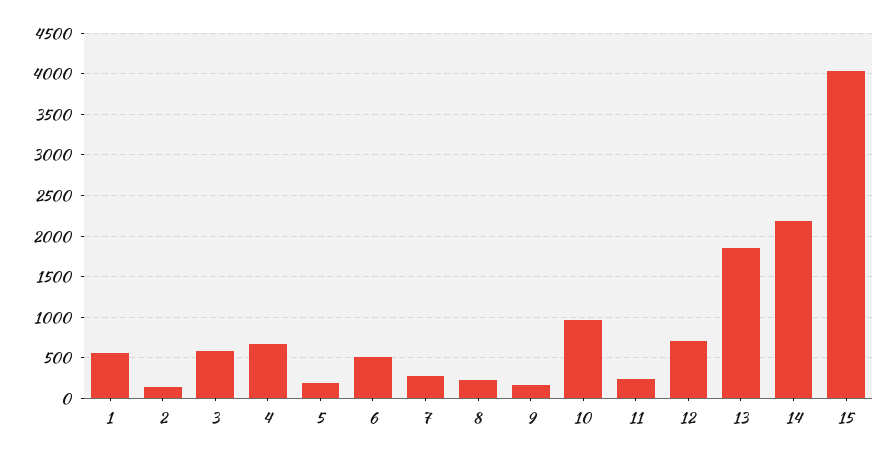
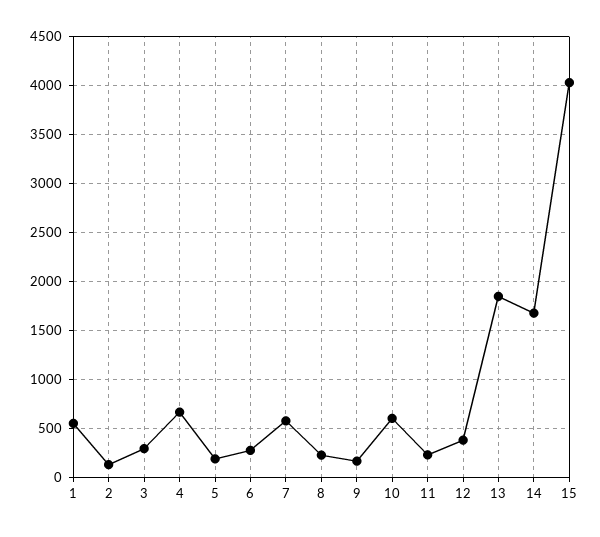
  {
    "1": 600,
    "2": 100,
-   "3": 600,
+   "3": 300,
    "4": 700,
    "5": 200,
-   "6": 500,
+   "6": 300,
-   "7": 300,
+   "7": 600,
    "8": 200,
    "9": 200,
-   "10": 1000,
+   "10": 600,
    "11": 200,
-   "12": 700,
+   "12": 400,
    "13": 1900,
-   "14": 2200,
+   "14": 1700,
    "15": 4000
  }

